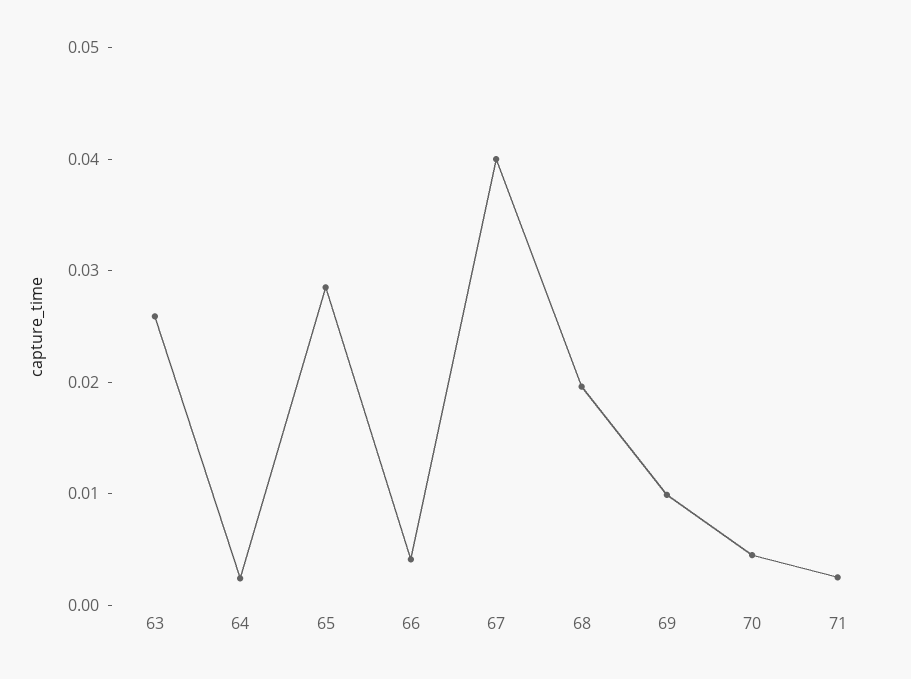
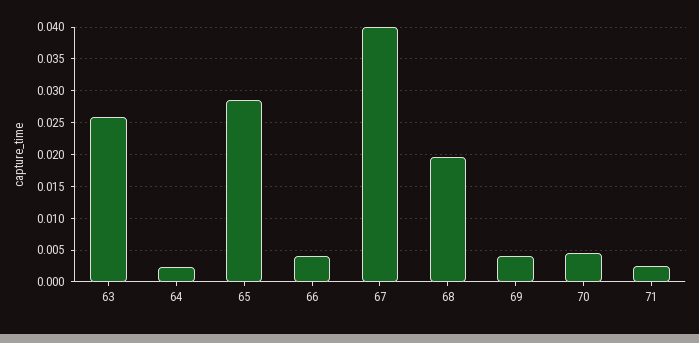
  {
    "63": 0.026,
    "64": 0.002,
    "65": 0.029,
    "66": 0.004,
    "67": 0.04,
    "68": 0.02,
-   "69": 0.01,
+   "69": 0.004,
    "70": 0.005,
    "71": 0.003
  }

